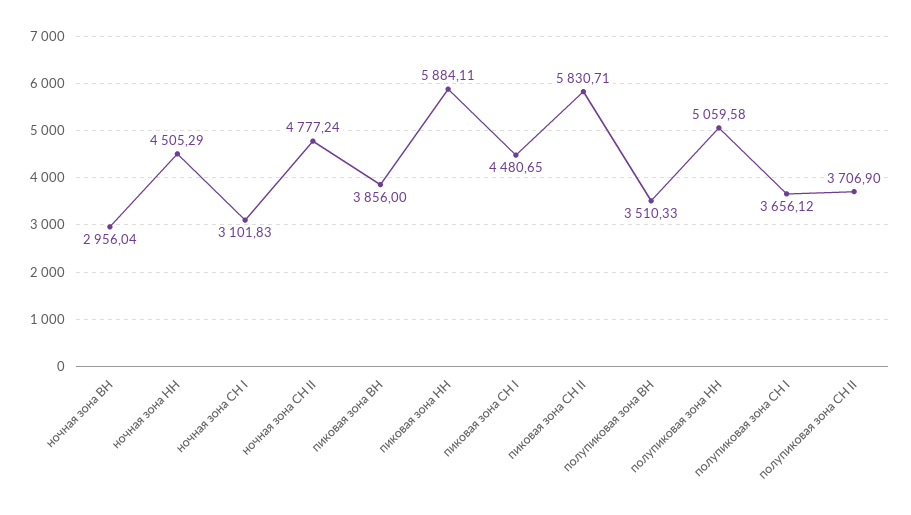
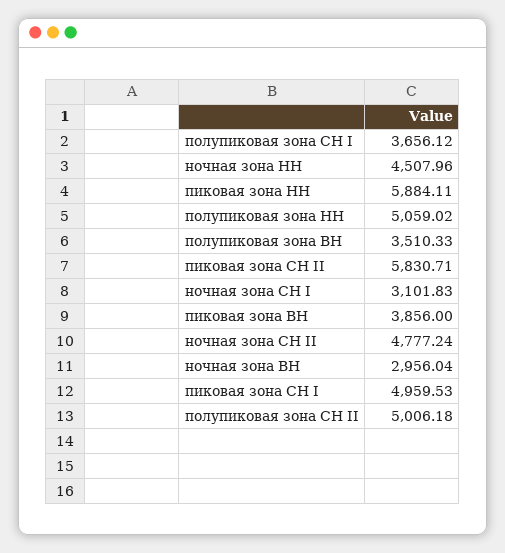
  {
    "ночная зона ВН": 2956.04,
-   "ночная зона НН": 4505.29,
+   "ночная зона НН": 4507.96,
    "ночная зона СН I": 3101.83,
    "ночная зона СН II": 4777.24,
    "пиковая зона ВН": 3856,
    "пиковая зона НН": 5884.11,
-   "пиковая зона СН I": 4480.65,
+   "пиковая зона СН I": 4959.53,
    "пиковая зона СН II": 5830.71,
    "полупиковая зона ВН": 3510.33,
-   "полупиковая зона НН": 5059.58,
+   "полупиковая зона НН": 5059.02,
    "полупиковая зона СН I": 3656.12,
-   "полупиковая зона СН II": 3706.9
+   "полупиковая зона СН II": 5006.18
  }

